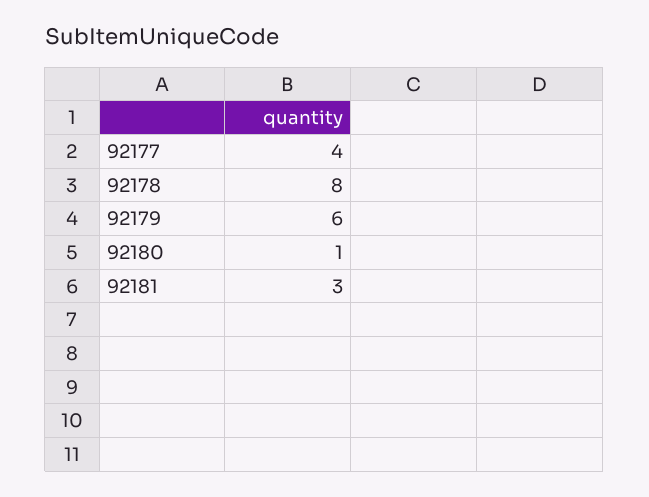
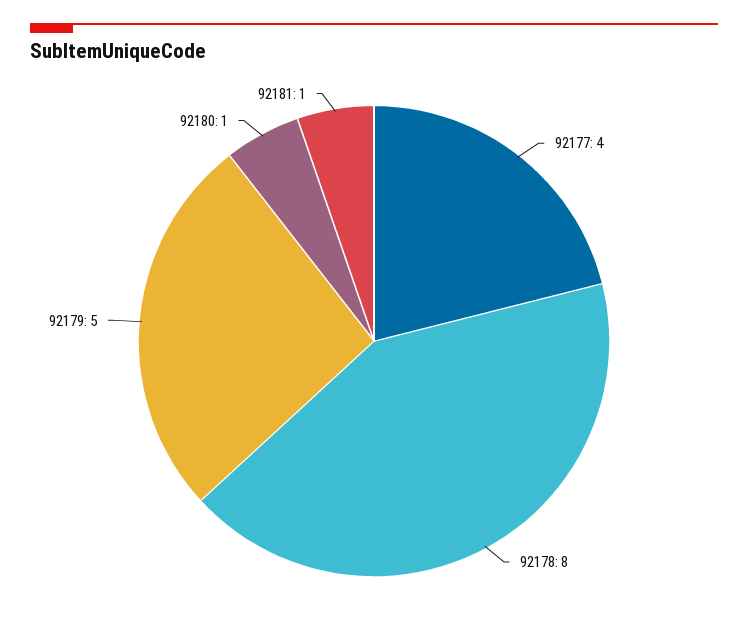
  {
    "92177": 4,
    "92178": 8,
-   "92179": 6,
+   "92179": 5,
    "92180": 1,
-   "92181": 3
+   "92181": 1
  }

